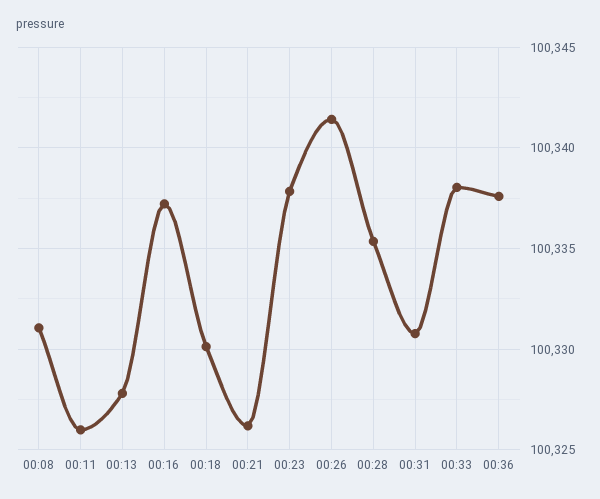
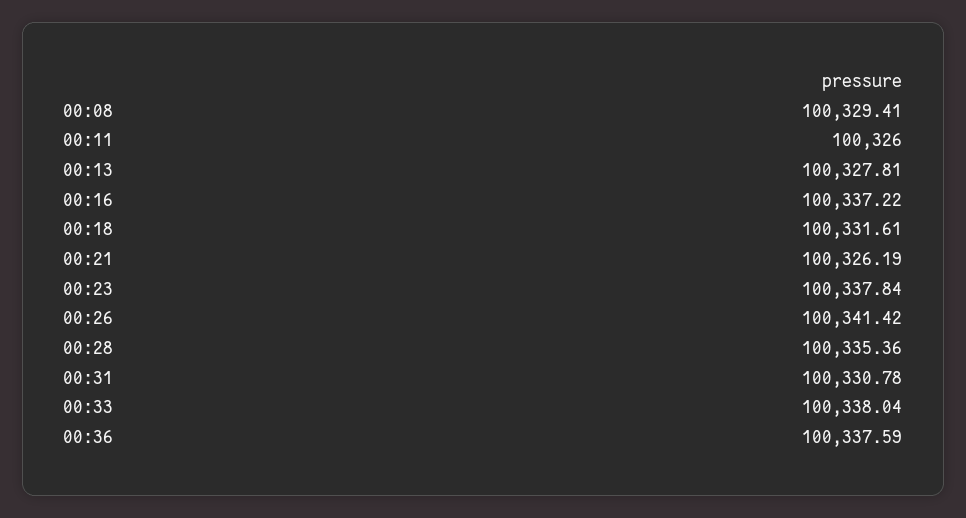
  {
-   "00:08": 100331,
+   "00:08": 100329.41,
    "00:11": 100326,
    "00:13": 100327.81,
    "00:16": 100337.22,
-   "00:18": 100330,
+   "00:18": 100331.61,
    "00:21": 100326.19,
    "00:23": 100337.84,
    "00:26": 100341.42,
    "00:28": 100335.36,
    "00:31": 100330.78,
    "00:33": 100338.04,
    "00:36": 100337.59
  }

